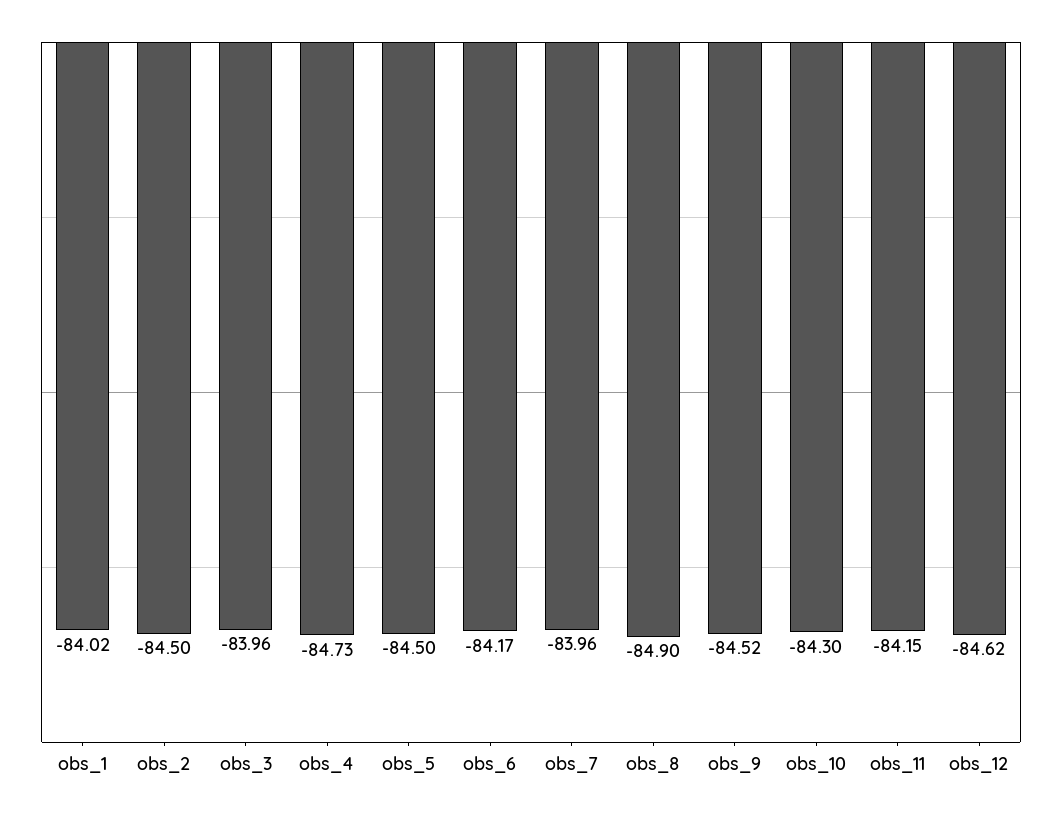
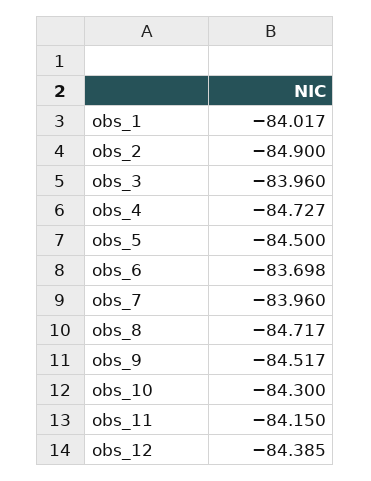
  {
    "obs_1": -84.017,
-   "obs_2": -84.5,
+   "obs_2": -84.9,
    "obs_3": -83.96,
    "obs_4": -84.727,
    "obs_5": -84.5,
-   "obs_6": -84.17,
+   "obs_6": -83.698,
    "obs_7": -83.96,
-   "obs_8": -84.9,
+   "obs_8": -84.717,
    "obs_9": -84.517,
    "obs_10": -84.3,
    "obs_11": -84.15,
-   "obs_12": -84.62
+   "obs_12": -84.385
  }

